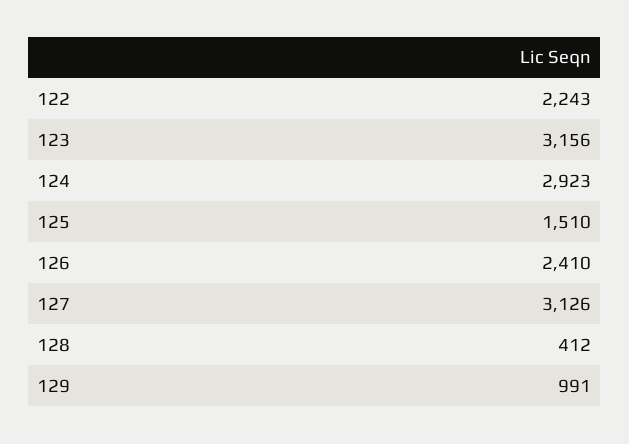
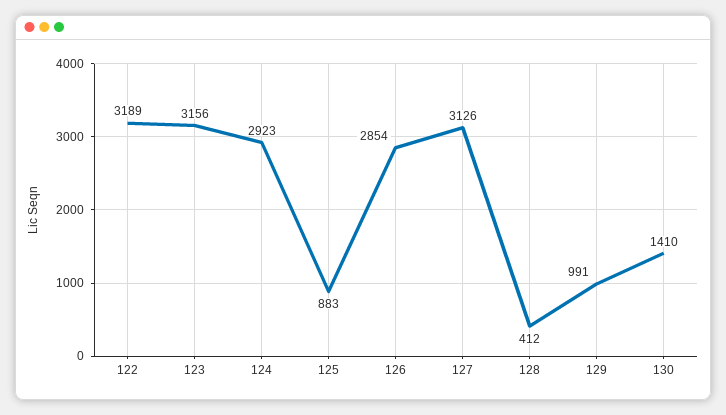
  {
-   "122": 2243,
+   "122": 3189,
    "123": 3156,
    "124": 2923,
-   "125": 1510,
+   "125": 883,
-   "126": 2410,
+   "126": 2854,
    "127": 3126,
    "128": 412,
-   "129": 991
+   "129": 991,
+   "130": 1410
  }

